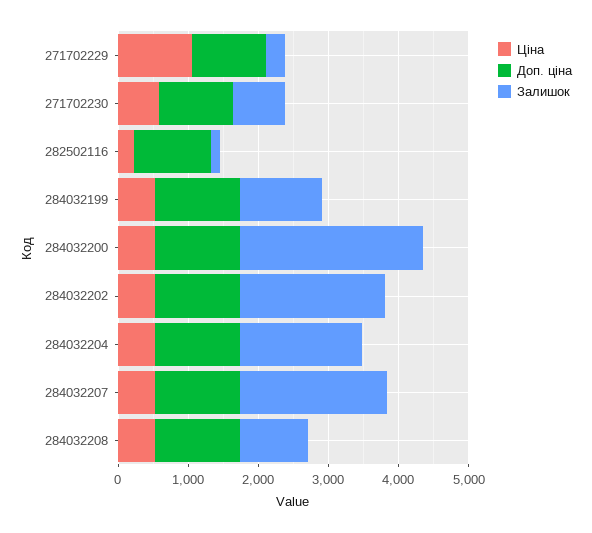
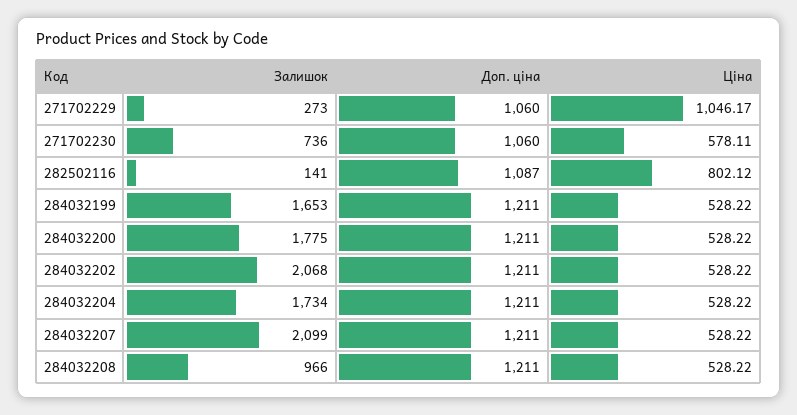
  {
    "Ціна": {
      "271702229": 1046.17,
      "271702230": 578.11,
-     "282502116": 200,
+     "282502116": 802.12,
      "284032199": 528.22,
      "284032200": 528.22,
      "284032202": 528.22,
      "284032204": 528.22,
      "284032207": 528.22,
      "284032208": 528.22
    },
    "Доп. ціна": {
      "271702229": 1060,
      "271702230": 1060,
      "282502116": 1087,
      "284032199": 1211,
      "284032200": 1211,
      "284032202": 1211,
      "284032204": 1211,
      "284032207": 1211,
      "284032208": 1211
    },
    "Залишок": {
      "271702229": 273,
      "271702230": 736,
      "282502116": 141,
-     "284032199": 1200,
+     "284032199": 1653,
-     "284032200": 2600,
+     "284032200": 1775,
      "284032202": 2068,
      "284032204": 1734,
      "284032207": 2099,
      "284032208": 966
    }
  }

